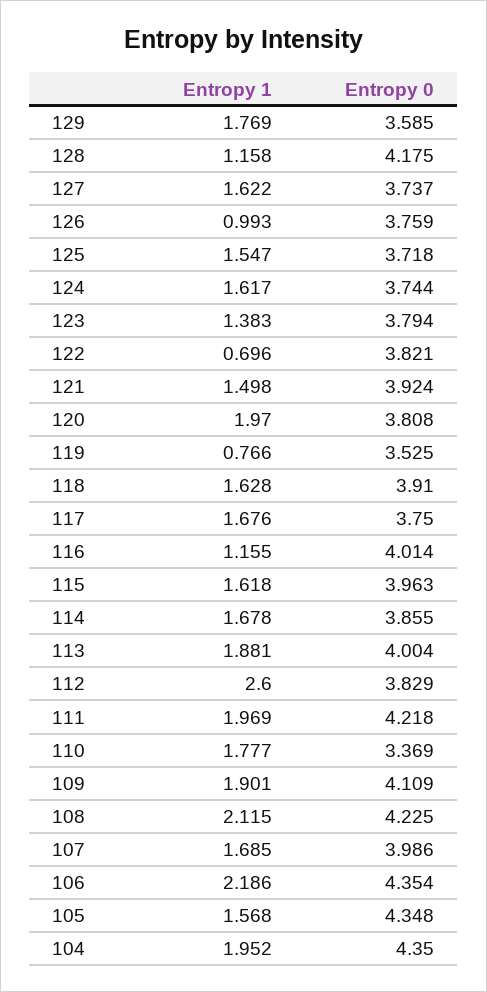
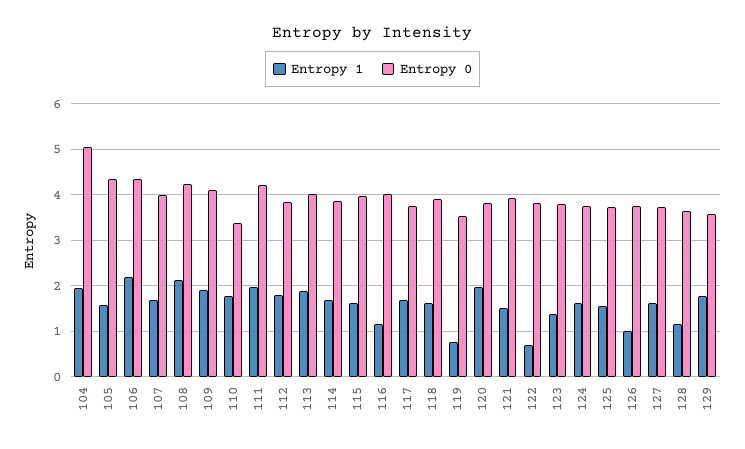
  {
    "Entropy 1": {
      "129": 1.769,
      "128": 1.158,
      "127": 1.622,
      "126": 0.993,
      "125": 1.547,
      "124": 1.617,
      "123": 1.383,
      "122": 0.696,
      "121": 1.498,
      "120": 1.97,
      "119": 0.766,
      "118": 1.628,
      "117": 1.676,
      "116": 1.155,
      "115": 1.618,
      "114": 1.678,
      "113": 1.881,
-     "112": 2.6,
+     "112": 1.8,
      "111": 1.969,
      "110": 1.777,
      "109": 1.901,
      "108": 2.115,
      "107": 1.685,
      "106": 2.186,
      "105": 1.568,
      "104": 1.952
    },
    "Entropy 0": {
      "129": 3.585,
-     "128": 4.175,
+     "128": 3.6,
      "127": 3.737,
      "126": 3.759,
      "125": 3.718,
      "124": 3.744,
      "123": 3.794,
      "122": 3.821,
      "121": 3.924,
      "120": 3.808,
      "119": 3.525,
      "118": 3.91,
      "117": 3.75,
      "116": 4.014,
      "115": 3.963,
      "114": 3.855,
      "113": 4.004,
      "112": 3.829,
      "111": 4.218,
      "110": 3.369,
      "109": 4.109,
      "108": 4.225,
      "107": 3.986,
      "106": 4.354,
      "105": 4.348,
-     "104": 4.35
+     "104": 5
    }
  }

